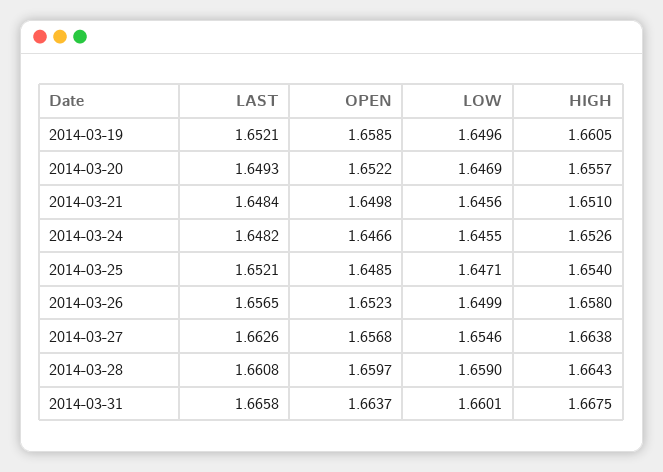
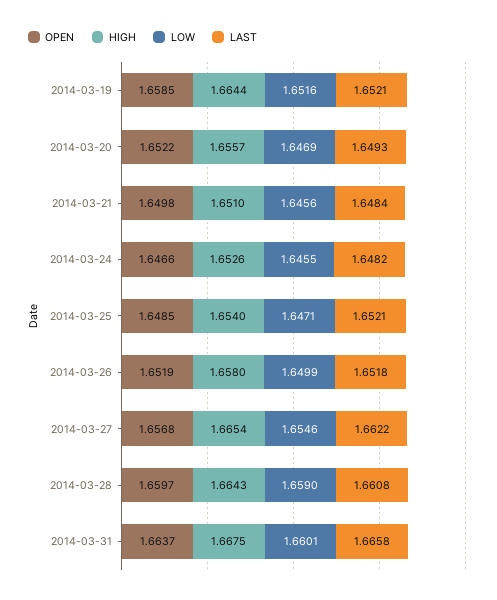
  {
    "LAST": {
      "2014-03-19": 1.6521,
      "2014-03-20": 1.6493,
      "2014-03-21": 1.6484,
      "2014-03-24": 1.6482,
      "2014-03-25": 1.6521,
-     "2014-03-26": 1.6565,
+     "2014-03-26": 1.6518,
-     "2014-03-27": 1.6626,
+     "2014-03-27": 1.6622,
      "2014-03-28": 1.6608,
      "2014-03-31": 1.6658
    },
    "OPEN": {
      "2014-03-19": 1.6585,
      "2014-03-20": 1.6522,
      "2014-03-21": 1.6498,
      "2014-03-24": 1.6466,
      "2014-03-25": 1.6485,
-     "2014-03-26": 1.6523,
+     "2014-03-26": 1.6519,
      "2014-03-27": 1.6568,
      "2014-03-28": 1.6597,
      "2014-03-31": 1.6637
    },
    "LOW": {
-     "2014-03-19": 1.6496,
+     "2014-03-19": 1.6516,
      "2014-03-20": 1.6469,
      "2014-03-21": 1.6456,
      "2014-03-24": 1.6455,
      "2014-03-25": 1.6471,
      "2014-03-26": 1.6499,
      "2014-03-27": 1.6546,
      "2014-03-28": 1.659,
      "2014-03-31": 1.6601
    },
    "HIGH": {
-     "2014-03-19": 1.6605,
+     "2014-03-19": 1.6644,
      "2014-03-20": 1.6557,
      "2014-03-21": 1.651,
      "2014-03-24": 1.6526,
      "2014-03-25": 1.654,
      "2014-03-26": 1.658,
-     "2014-03-27": 1.6638,
+     "2014-03-27": 1.6654,
      "2014-03-28": 1.6643,
      "2014-03-31": 1.6675
    }
  }

